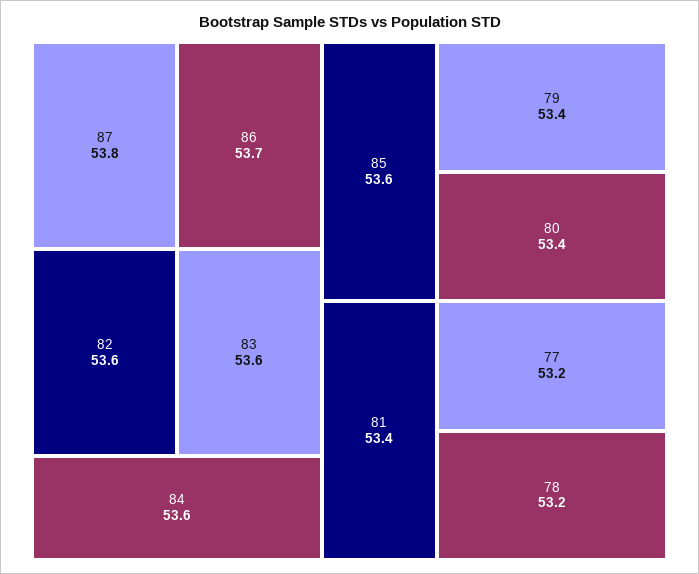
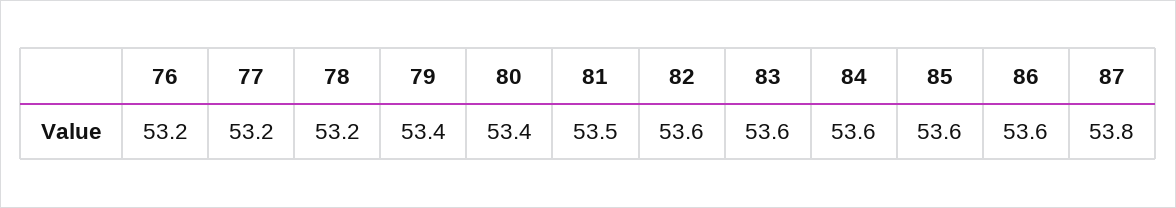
  {
    "87": 53.8,
-   "86": 53.7,
+   "86": 53.6,
    "82": 53.6,
    "83": 53.6,
    "84": 53.6,
    "85": 53.6,
    "79": 53.4,
    "80": 53.4,
-   "81": 53.4,
+   "81": 53.5,
    "77": 53.2,
-   "78": 53.2
+   "78": 53.2,
+   "76": 53.2
  }

